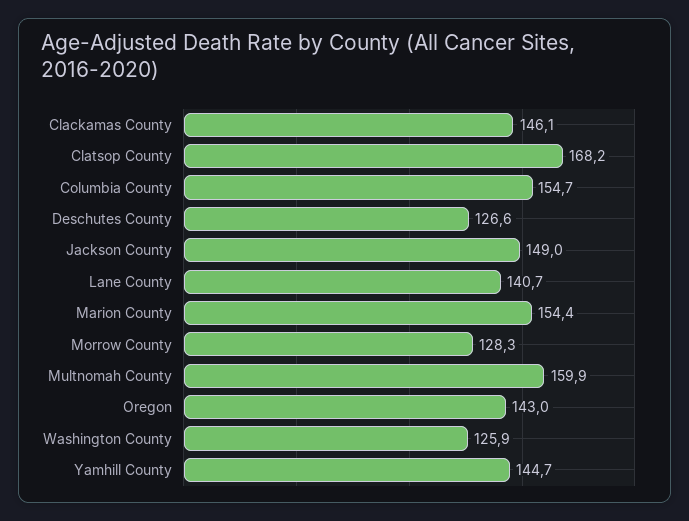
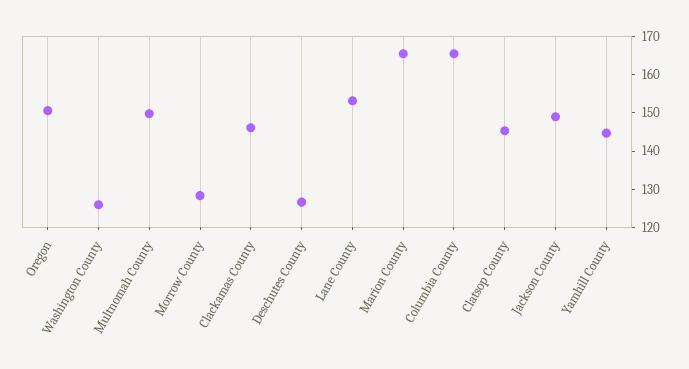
  {
    "Clackamas County": 146.1,
-   "Clatsop County": 168.2,
+   "Clatsop County": 145,
-   "Columbia County": 154.7,
+   "Columbia County": 165,
    "Deschutes County": 126.6,
    "Jackson County": 149,
-   "Lane County": 140.7,
+   "Lane County": 152.5,
-   "Marion County": 154.4,
+   "Marion County": 165,
    "Morrow County": 128.3,
-   "Multnomah County": 159.9,
+   "Multnomah County": 150,
-   "Oregon": 143,
+   "Oregon": 150,
    "Washington County": 125.9,
    "Yamhill County": 144.7
  }

